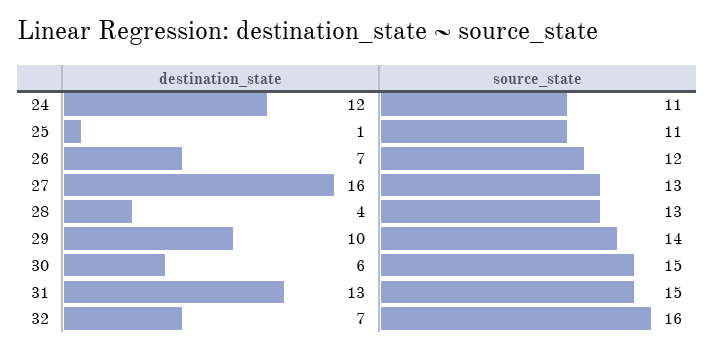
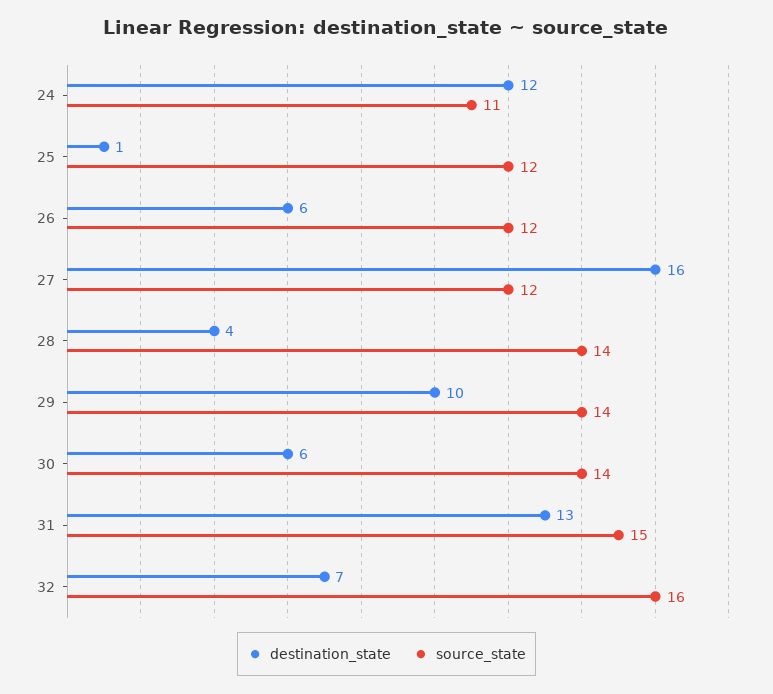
  {
    "destination_state": {
      "24": 12,
      "25": 1,
-     "26": 7,
+     "26": 6,
      "27": 16,
      "28": 4,
      "29": 10,
      "30": 6,
      "31": 13,
      "32": 7
    },
    "source_state": {
      "24": 11,
-     "25": 11,
+     "25": 12,
      "26": 12,
-     "27": 13,
+     "27": 12,
-     "28": 13,
+     "28": 14,
      "29": 14,
-     "30": 15,
+     "30": 14,
      "31": 15,
      "32": 16
    }
  }

